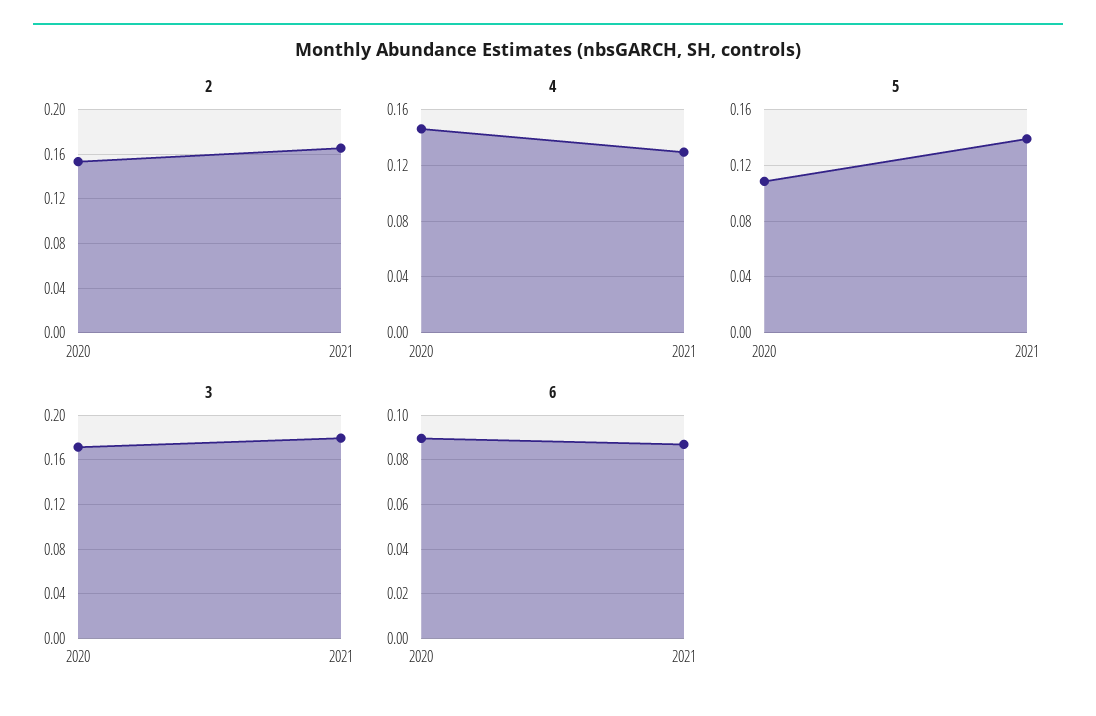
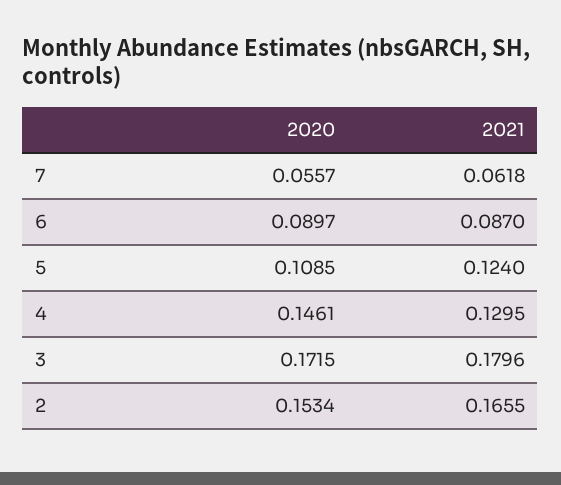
  {
    "2": {
      "2020": 0.1534,
      "2021": 0.1655
    },
    "4": {
      "2020": 0.1461,
      "2021": 0.1295
    },
    "5": {
      "2020": 0.1085,
-     "2021": 0.14
+     "2021": 0.124
    },
    "3": {
      "2020": 0.1715,
      "2021": 0.1796
    },
    "6": {
      "2020": 0.0897,
      "2021": 0.087
-   }
+   },
+   "7": {
+     "2020": 0.0557,
+     "2021": 0.0618
+   }
  }

